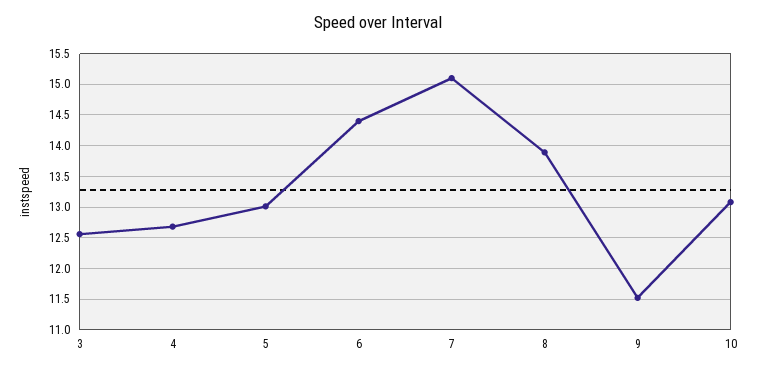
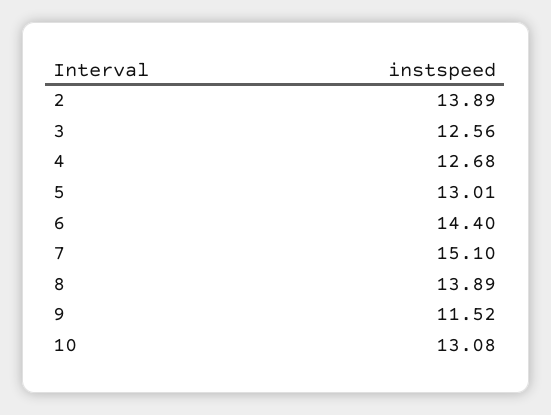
  {
    "3": 12.56,
    "4": 12.68,
    "5": 13.01,
    "6": 14.4,
    "7": 15.1,
    "8": 13.89,
    "9": 11.52,
-   "10": 13.08
+   "10": 13.08,
+   "2": 13.89
  }

